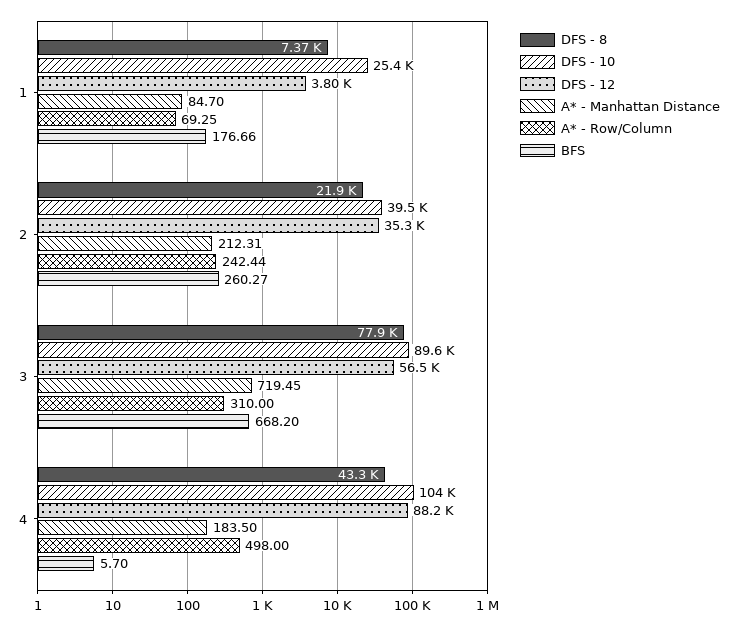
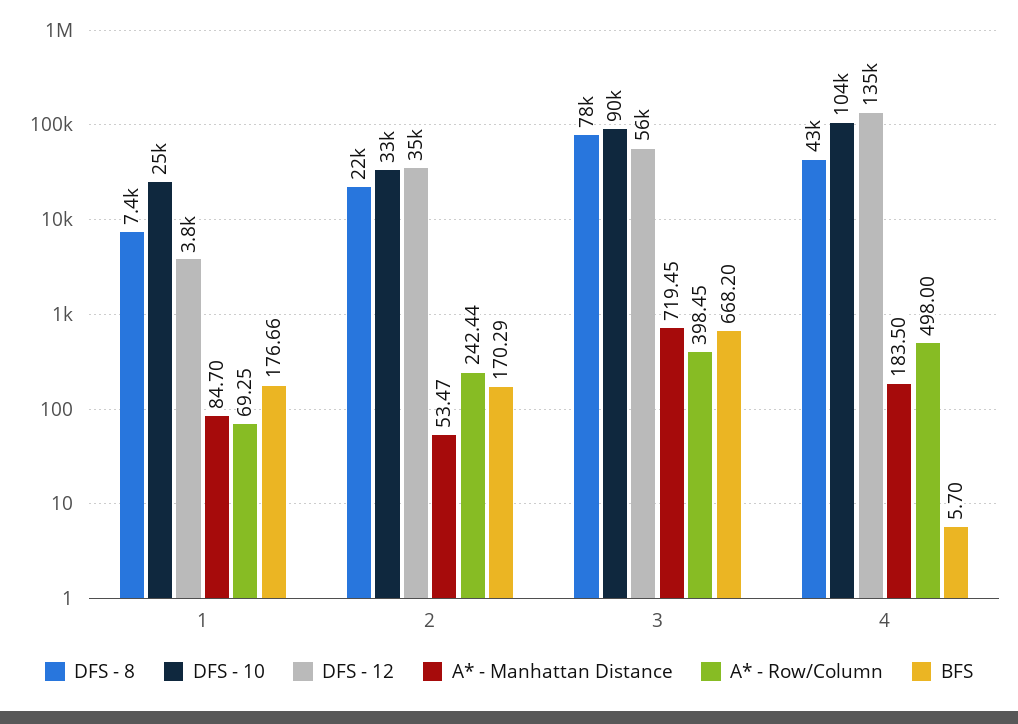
  {
    "DFS - 8": {
      "1": 7370,
      "2": 21900,
      "3": 77900,
      "4": 43300
    },
    "DFS - 10": {
      "1": 25400,
-     "2": 39500,
+     "2": 33000,
      "3": 89600,
      "4": 104000
    },
    "DFS - 12": {
      "1": 3800,
      "2": 35300,
      "3": 56500,
-     "4": 88200
+     "4": 135000
    },
    "A* - Manhattan Distance": {
      "1": 84.7,
-     "2": 212.31,
+     "2": 53.47,
      "3": 719.45,
      "4": 183.5
    },
    "A* - Row/Column": {
      "1": 69.25,
      "2": 242.44,
-     "3": 310,
+     "3": 398.45,
      "4": 498
    },
    "BFS": {
      "1": 176.66,
-     "2": 260.27,
+     "2": 170.29,
      "3": 668.2,
      "4": 5.7
    }
  }

